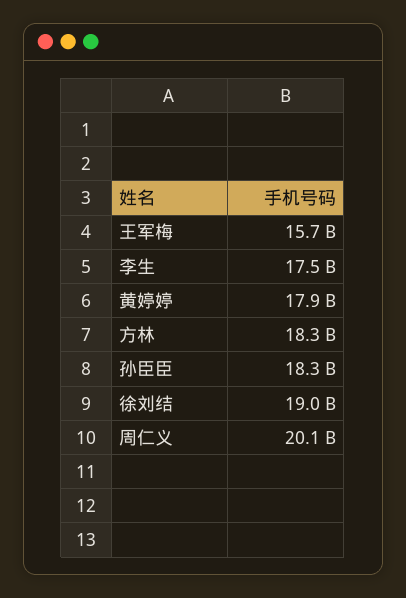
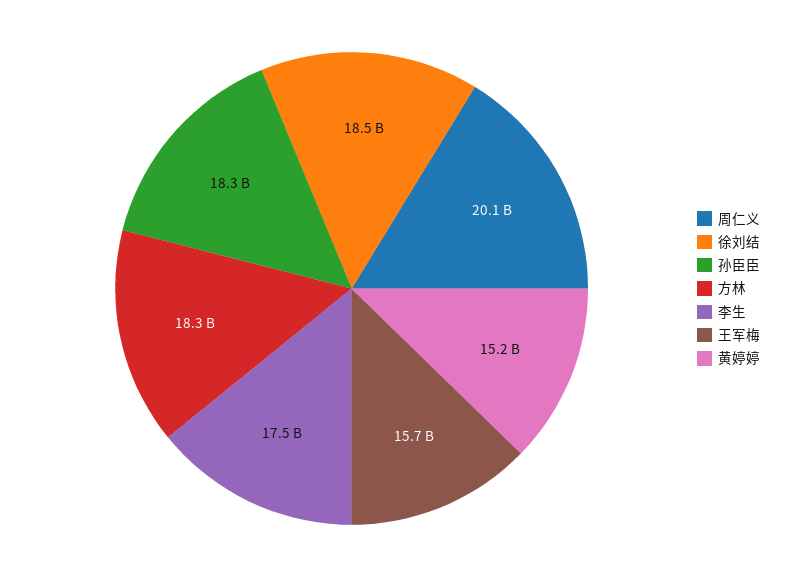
  {
    "王军梅": 15700000000,
    "李生": 17500000000,
-   "黄婷婷": 17900000000,
+   "黄婷婷": 15200000000,
    "方林": 18300000000,
    "孙臣臣": 18300000000,
-   "徐刘结": 19000000000,
+   "徐刘结": 18500000000,
    "周仁义": 20100000000
  }

